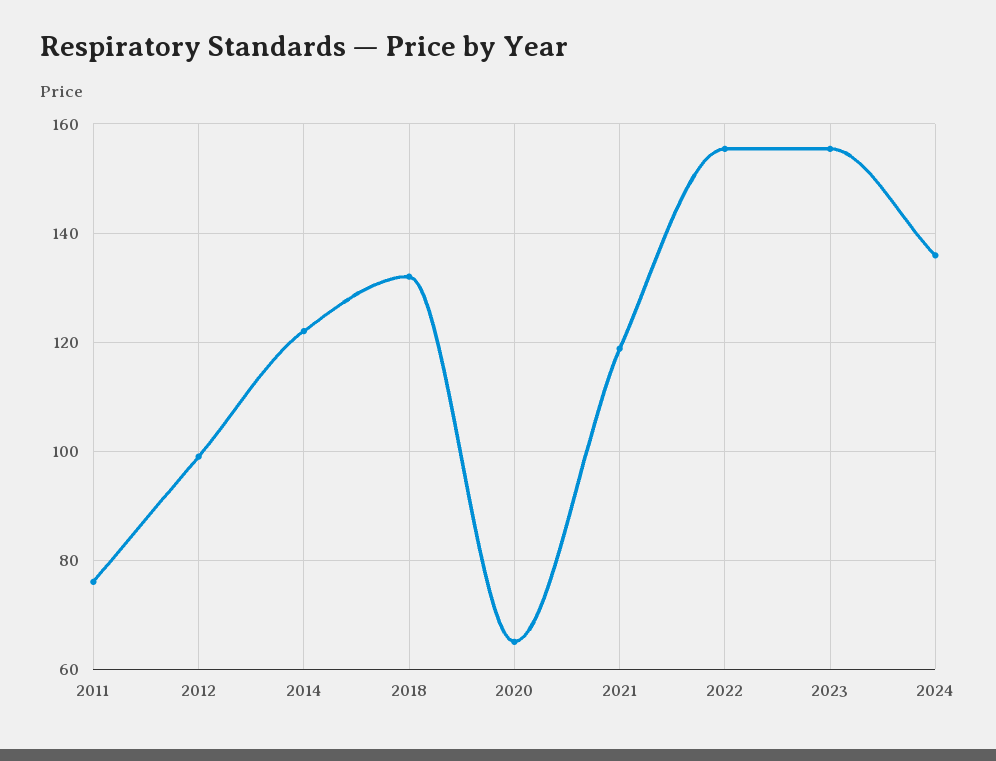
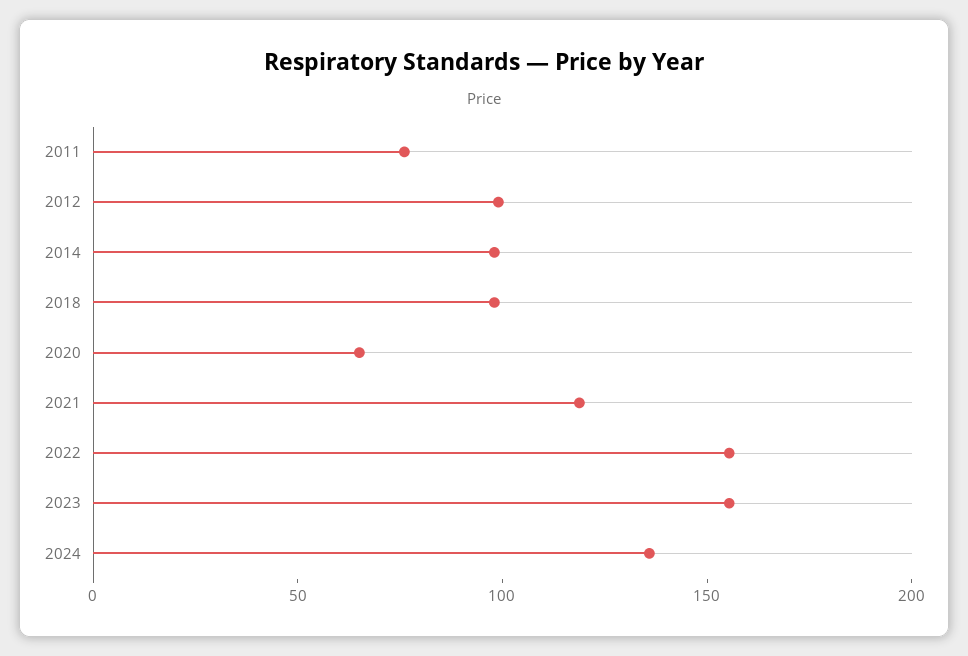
  {
    "2011": 76,
    "2012": 100,
-   "2014": 122,
+   "2014": 100,
-   "2018": 132,
+   "2018": 100,
    "2020": 66,
    "2021": 118,
    "2022": 156,
    "2023": 156,
    "2024": 136
  }

